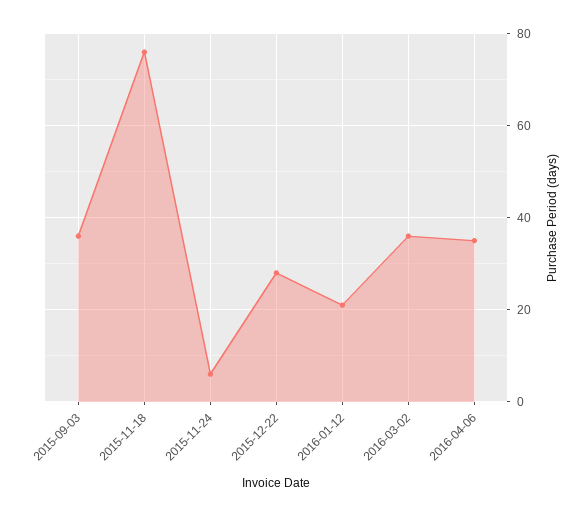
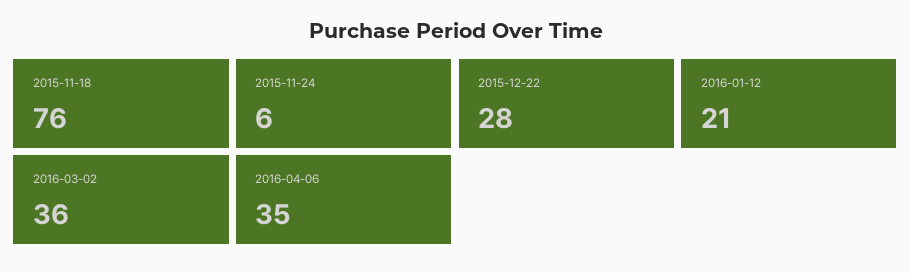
  {
-   "2015-09-03": 35,
    "2015-11-18": 76,
    "2015-11-24": 6,
    "2015-12-22": 28,
    "2016-01-12": 21,
    "2016-03-02": 36,
    "2016-04-06": 35
  }

